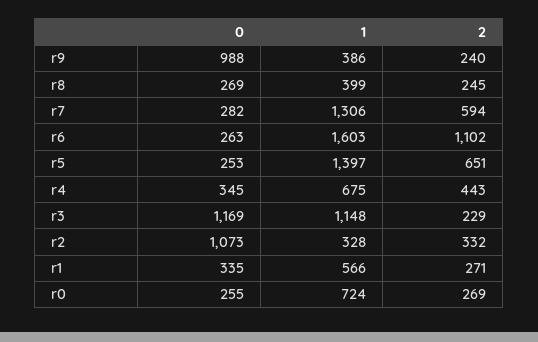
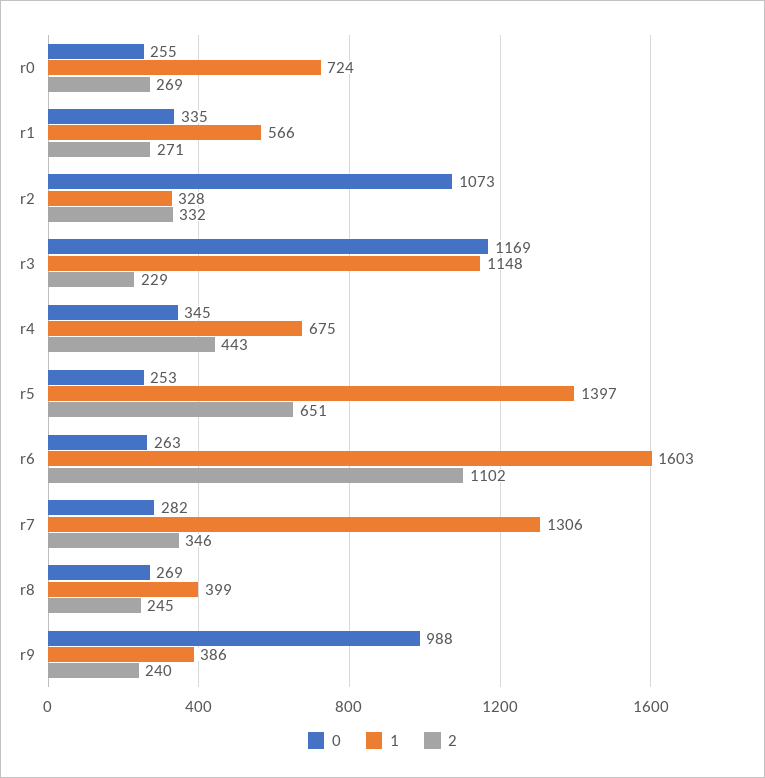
  {
    "0": {
      "r9": 988,
      "r8": 269,
      "r7": 282,
      "r6": 263,
      "r5": 253,
      "r4": 345,
      "r3": 1169,
      "r2": 1073,
      "r1": 335,
      "r0": 255
    },
    "1": {
      "r9": 386,
      "r8": 399,
      "r7": 1306,
      "r6": 1603,
      "r5": 1397,
      "r4": 675,
      "r3": 1148,
      "r2": 328,
      "r1": 566,
      "r0": 724
    },
    "2": {
      "r9": 240,
      "r8": 245,
-     "r7": 594,
+     "r7": 346,
      "r6": 1102,
      "r5": 651,
      "r4": 443,
      "r3": 229,
      "r2": 332,
      "r1": 271,
      "r0": 269
    }
  }

